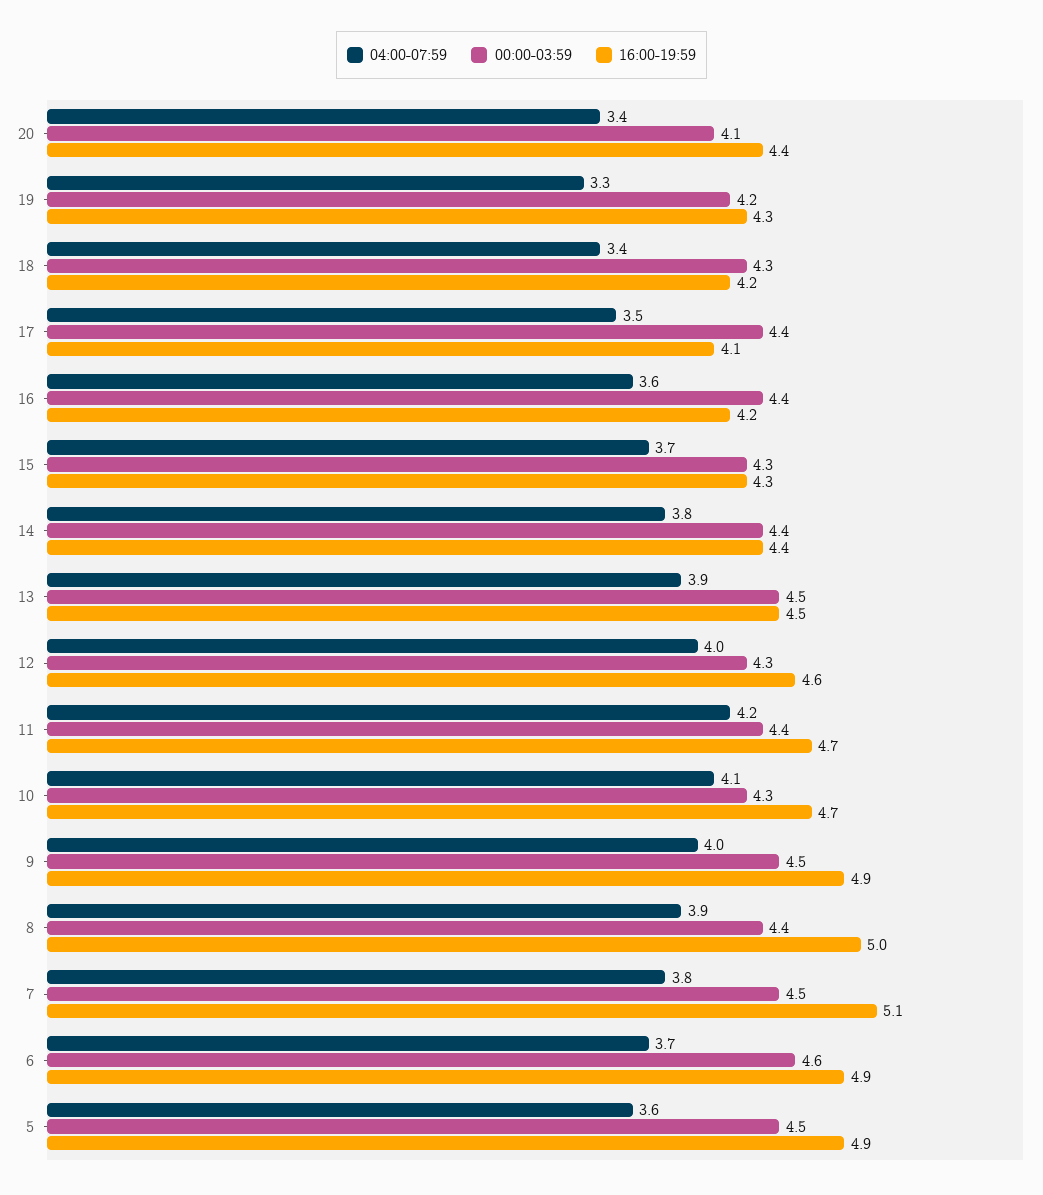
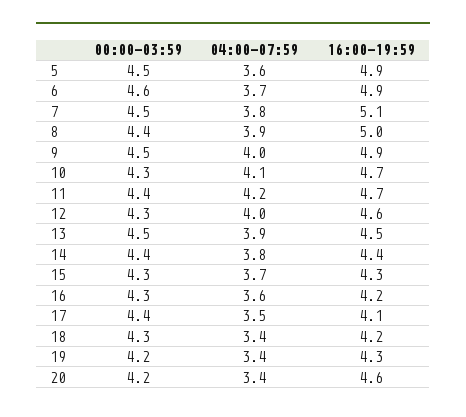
  {
    "04:00-07:59": {
      "20": 3.4,
-     "19": 3.3,
+     "19": 3.4,
      "18": 3.4,
      "17": 3.5,
      "16": 3.6,
      "15": 3.7,
      "14": 3.8,
      "13": 3.9,
      "12": 4,
      "11": 4.2,
      "10": 4.1,
      "9": 4,
      "8": 3.9,
      "7": 3.8,
      "6": 3.7,
      "5": 3.6
    },
    "00:00-03:59": {
-     "20": 4.1,
+     "20": 4.2,
      "19": 4.2,
      "18": 4.3,
      "17": 4.4,
-     "16": 4.4,
+     "16": 4.3,
      "15": 4.3,
      "14": 4.4,
      "13": 4.5,
      "12": 4.3,
      "11": 4.4,
      "10": 4.3,
      "9": 4.5,
      "8": 4.4,
      "7": 4.5,
      "6": 4.6,
      "5": 4.5
    },
    "16:00-19:59": {
-     "20": 4.4,
+     "20": 4.6,
      "19": 4.3,
      "18": 4.2,
      "17": 4.1,
      "16": 4.2,
      "15": 4.3,
      "14": 4.4,
      "13": 4.5,
      "12": 4.6,
      "11": 4.7,
      "10": 4.7,
      "9": 4.9,
      "8": 5,
      "7": 5.1,
      "6": 4.9,
      "5": 4.9
    }
  }

